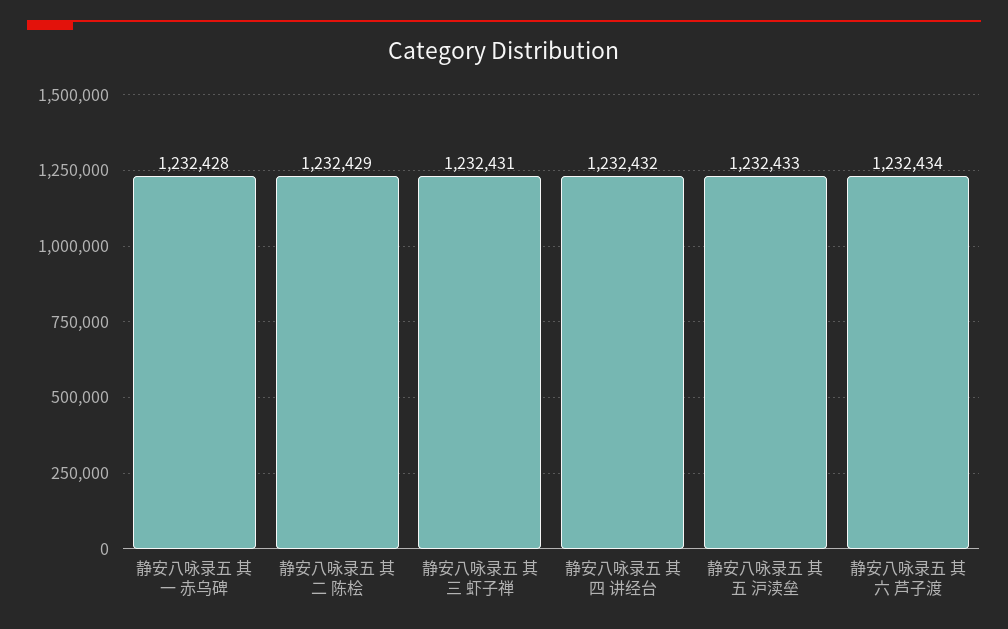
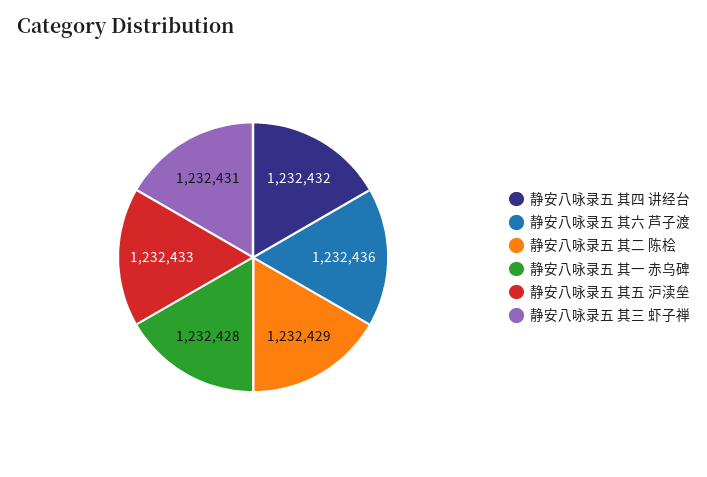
  {
    "静安八咏录五 其一 赤乌碑": 1232428,
    "静安八咏录五 其二 陈桧": 1232429,
    "静安八咏录五 其三 虾子禅": 1232431,
    "静安八咏录五 其四 讲经台": 1232432,
    "静安八咏录五 其五 沪渎垒": 1232433,
-   "静安八咏录五 其六 芦子渡": 1232434
+   "静安八咏录五 其六 芦子渡": 1232436
  }

